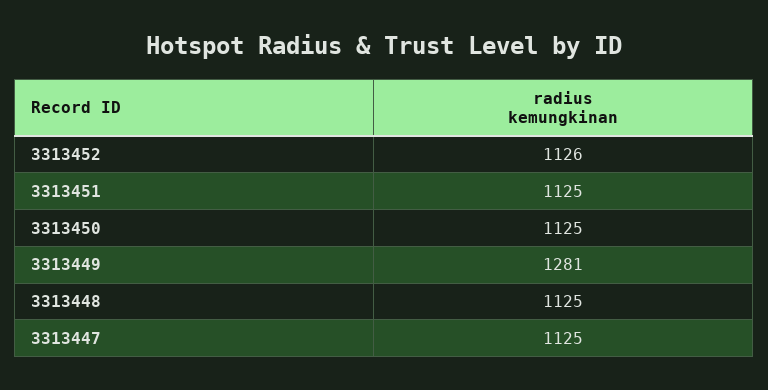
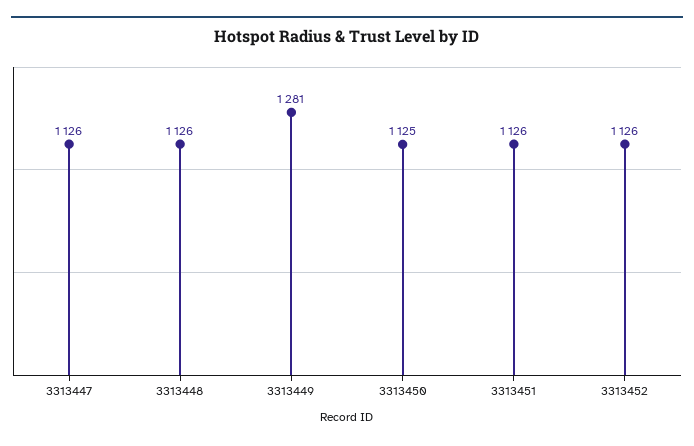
  {
    "3313452": 1126,
-   "3313451": 1125,
+   "3313451": 1126,
    "3313450": 1125,
    "3313449": 1281,
-   "3313448": 1125,
+   "3313448": 1126,
-   "3313447": 1125
+   "3313447": 1126
  }

